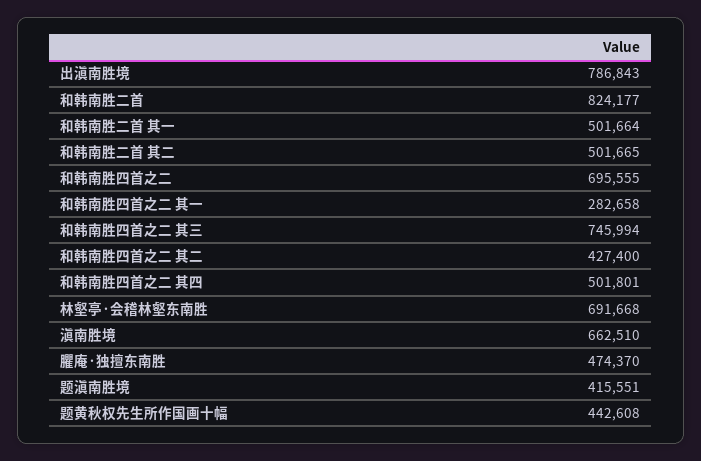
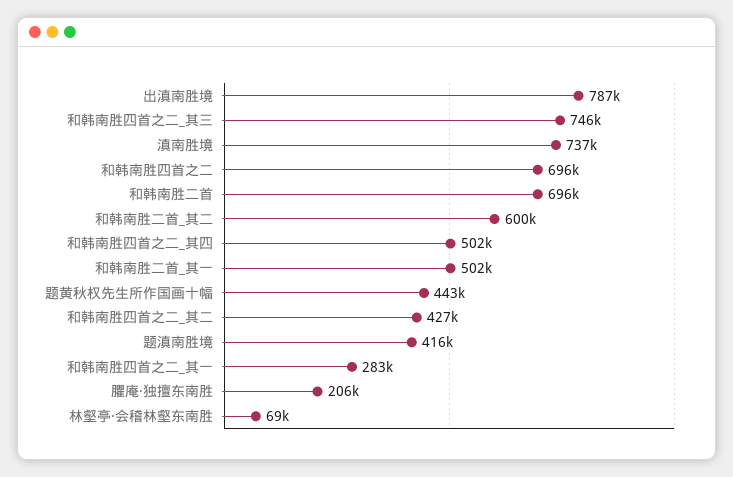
  {
    "出滇南胜境": 786843,
-   "和韩南胜二首": 824177,
+   "和韩南胜二首": 696000,
    "和韩南胜二首 其一": 501664,
-   "和韩南胜二首 其二": 501665,
+   "和韩南胜二首 其二": 600000,
    "和韩南胜四首之二": 695555,
    "和韩南胜四首之二 其一": 282658,
    "和韩南胜四首之二 其三": 745994,
    "和韩南胜四首之二 其二": 427400,
    "和韩南胜四首之二 其四": 501801,
-   "林壑亭·会稽林壑东南胜": 691668,
+   "林壑亭·会稽林壑东南胜": 69000,
-   "滇南胜境": 662510,
+   "滇南胜境": 737000,
-   "臞庵·独擅东南胜": 474370,
+   "臞庵·独擅东南胜": 206000,
    "题滇南胜境": 415551,
    "题黄秋权先生所作国画十幅": 442608
  }

